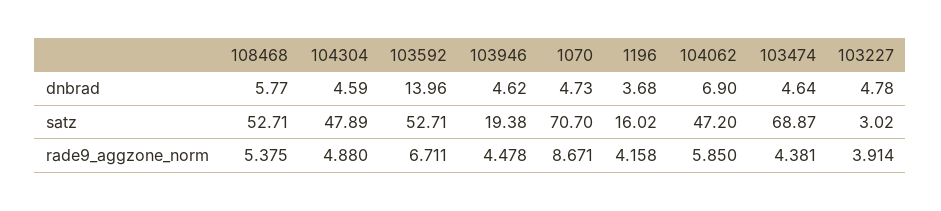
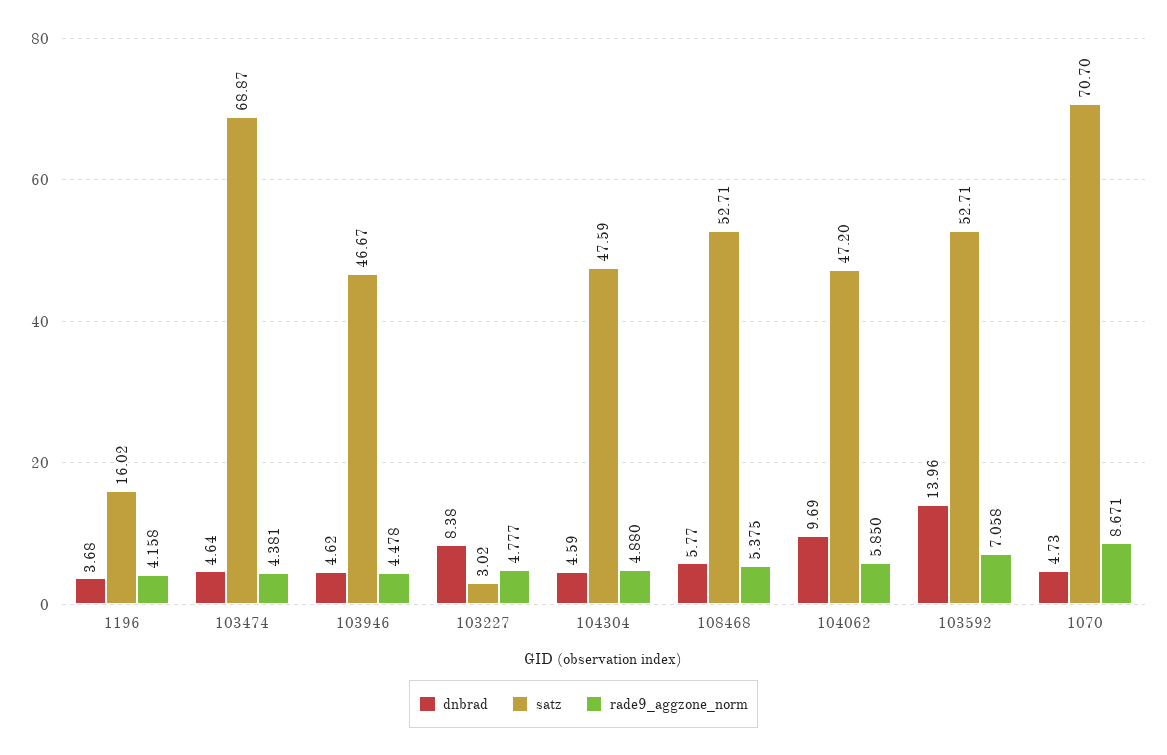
  {
    "dnbrad": {
      "108468": 5.77,
      "104304": 4.59,
      "103592": 13.96,
      "103946": 4.62,
      "1070": 4.73,
      "1196": 3.68,
-     "104062": 6.9,
+     "104062": 9.69,
      "103474": 4.64,
-     "103227": 4.78
+     "103227": 8.38
    },
    "satz": {
      "108468": 52.71,
-     "104304": 47.89,
+     "104304": 47.59,
      "103592": 52.71,
-     "103946": 19.38,
+     "103946": 46.67,
      "1070": 70.7,
      "1196": 16.02,
      "104062": 47.2,
      "103474": 68.87,
      "103227": 3.02
    },
    "rade9_aggzone_norm": {
      "108468": 5.375,
      "104304": 4.88,
-     "103592": 6.711,
+     "103592": 7.058,
      "103946": 4.478,
      "1070": 8.671,
      "1196": 4.158,
      "104062": 5.85,
      "103474": 4.381,
-     "103227": 3.914
+     "103227": 4.777
    }
  }

